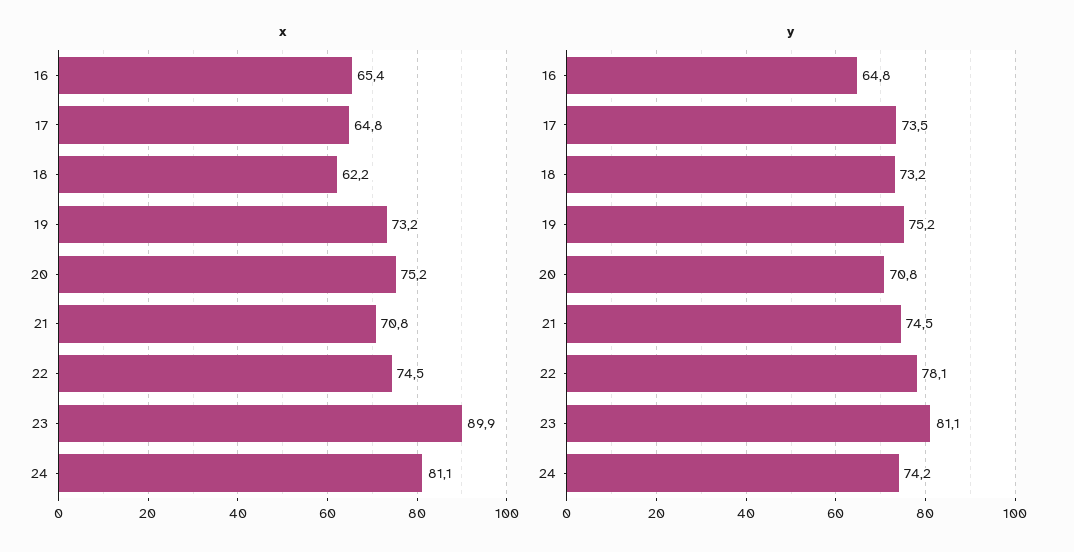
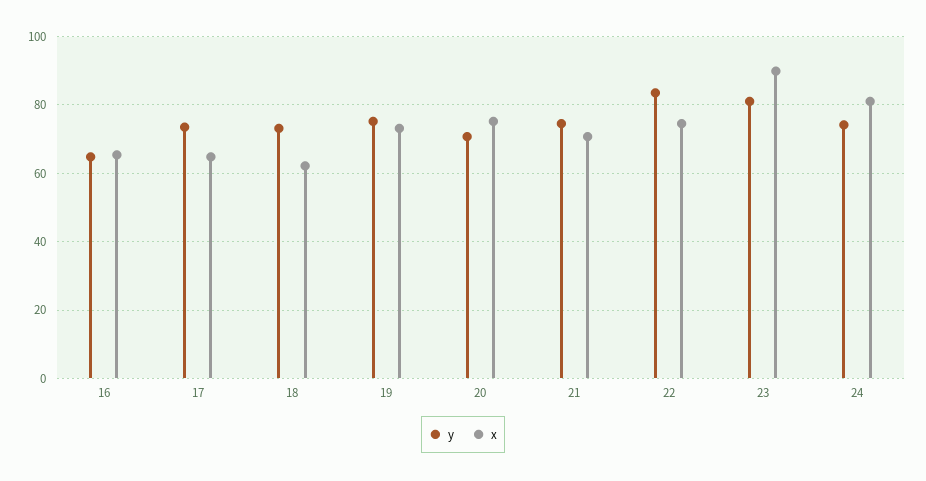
  {
    "x": {
      "16": 65.4,
      "17": 64.8,
      "18": 62.2,
      "19": 73.2,
      "20": 75.2,
      "21": 70.8,
      "22": 74.5,
      "23": 89.9,
      "24": 81.1
    },
    "y": {
      "16": 64.8,
      "17": 73.5,
      "18": 73.2,
      "19": 75.2,
      "20": 70.8,
      "21": 74.5,
-     "22": 78.1,
+     "22": 84,
      "23": 81.1,
      "24": 74.2
    }
  }

